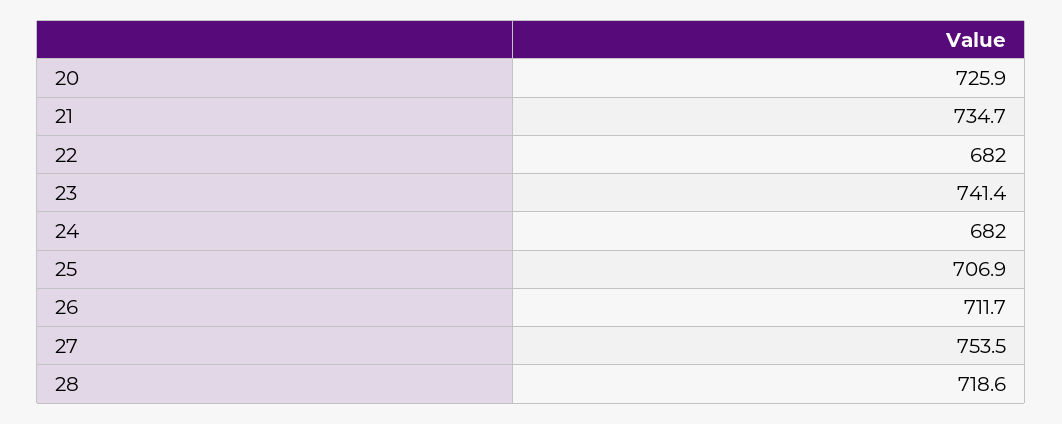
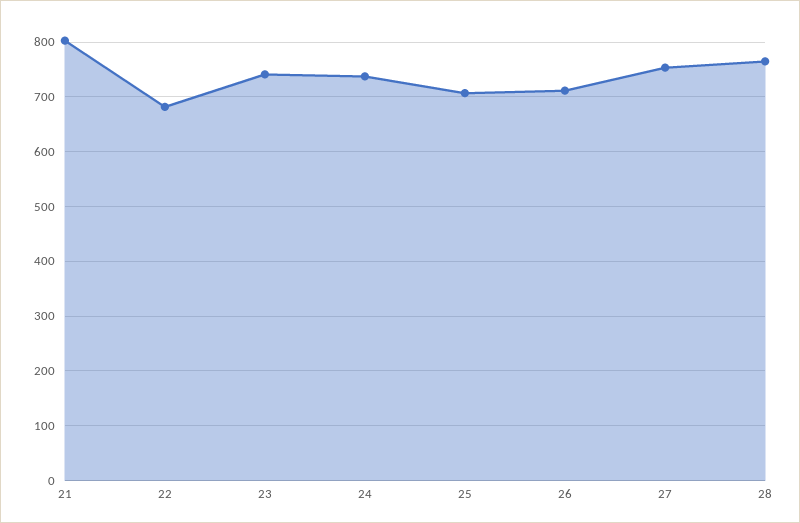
  {
-   "20": 725.9,
-   "21": 734.7,
+   "21": 800,
    "22": 682,
    "23": 741.4,
-   "24": 682,
+   "24": 740,
    "25": 706.9,
    "26": 711.7,
    "27": 753.5,
-   "28": 718.6
+   "28": 760
  }

